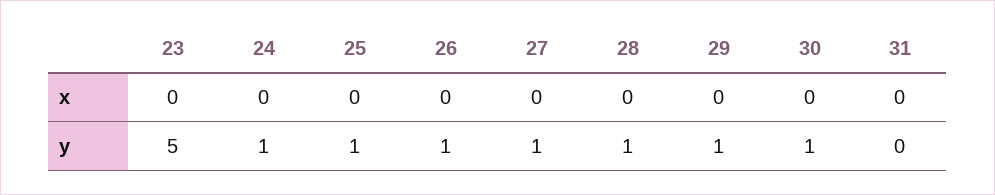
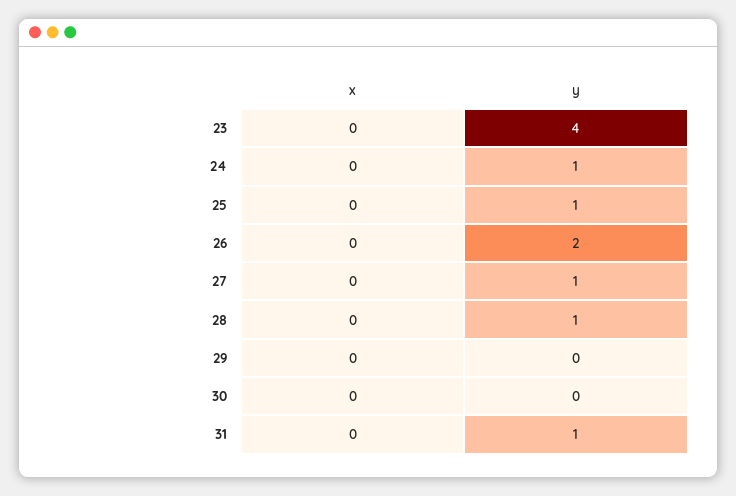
  {
    "23": {
      "x": 0,
-     "y": 5
+     "y": 4
    },
    "24": {
      "x": 0,
      "y": 1
    },
    "25": {
      "x": 0,
      "y": 1
    },
    "26": {
      "x": 0,
-     "y": 1
+     "y": 2
    },
    "27": {
      "x": 0,
      "y": 1
    },
    "28": {
      "x": 0,
      "y": 1
    },
    "29": {
      "x": 0,
-     "y": 1
+     "y": 0
    },
    "30": {
      "x": 0,
-     "y": 1
+     "y": 0
    },
    "31": {
      "x": 0,
-     "y": 0
+     "y": 1
    }
  }

